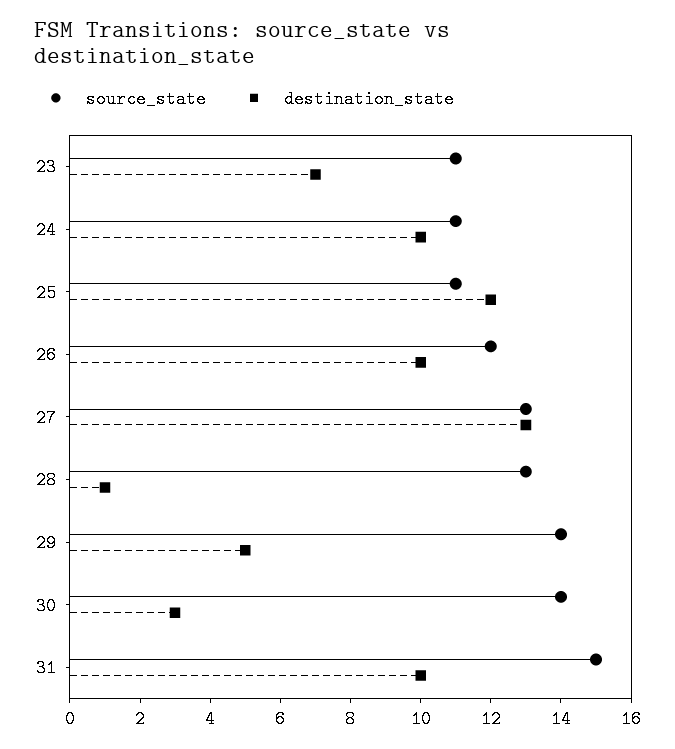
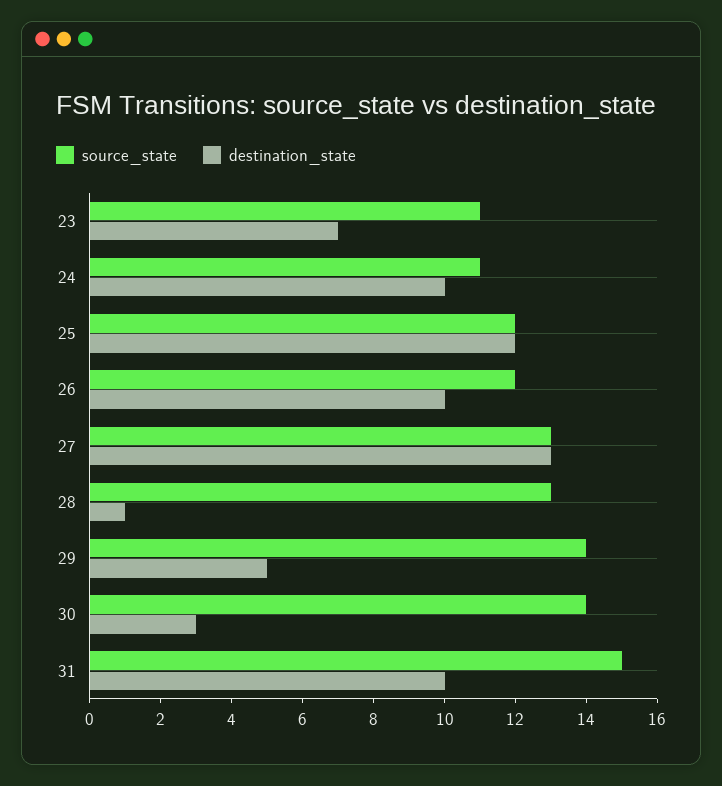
  {
    "source_state": {
      "23": 11,
      "24": 11,
-     "25": 11,
+     "25": 12,
      "26": 12,
      "27": 13,
      "28": 13,
      "29": 14,
      "30": 14,
      "31": 15
    },
    "destination_state": {
      "23": 7,
      "24": 10,
      "25": 12,
      "26": 10,
      "27": 13,
      "28": 1,
      "29": 5,
      "30": 3,
      "31": 10
    }
  }

